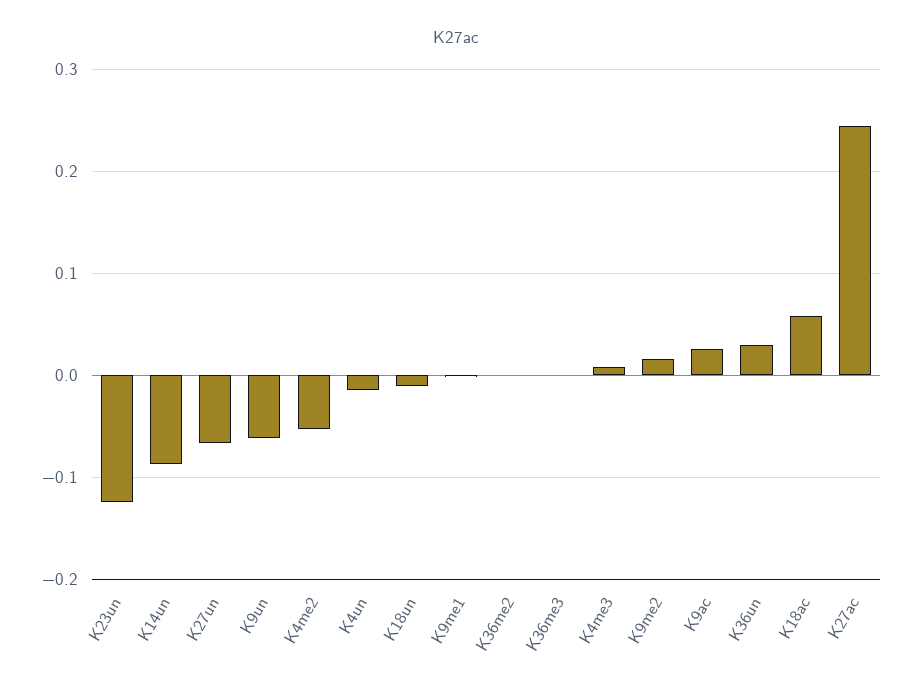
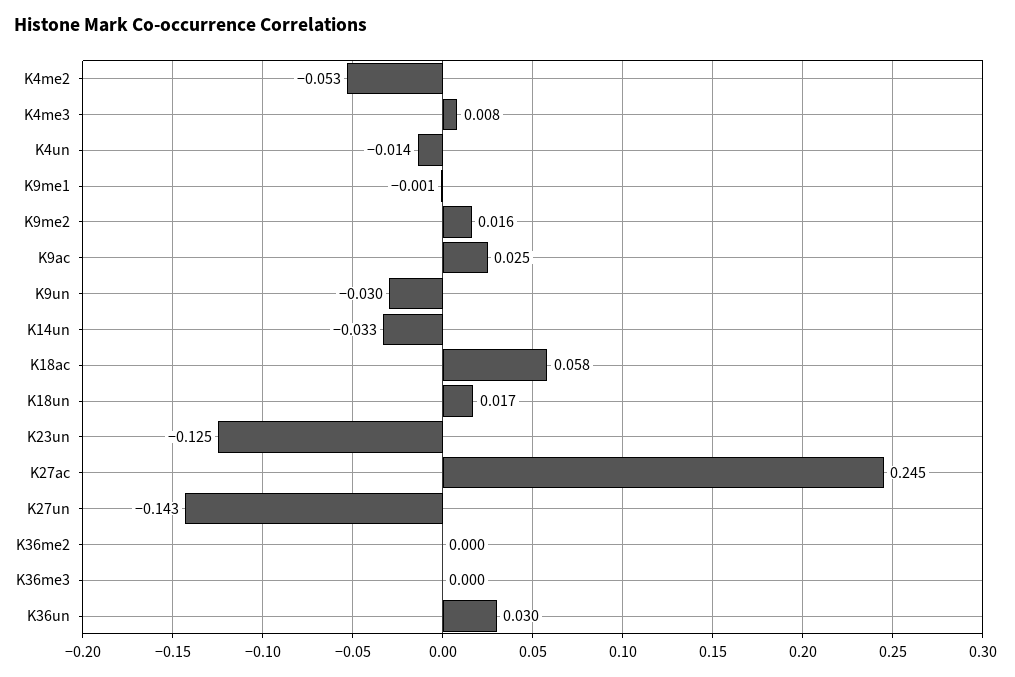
  {
    "K23un": -0.125,
-   "K14un": -0.09,
+   "K14un": -0.033,
-   "K27un": -0.07,
+   "K27un": -0.143,
-   "K9un": -0.06,
+   "K9un": -0.03,
    "K4me2": -0.053,
    "K4un": -0.014,
-   "K18un": -0.01,
+   "K18un": 0.017,
    "K9me1": -0.001,
    "K36me2": 0,
    "K36me3": 0,
    "K4me3": 0.008,
    "K9me2": 0.016,
    "K9ac": 0.025,
    "K36un": 0.03,
    "K18ac": 0.058,
    "K27ac": 0.245
  }

